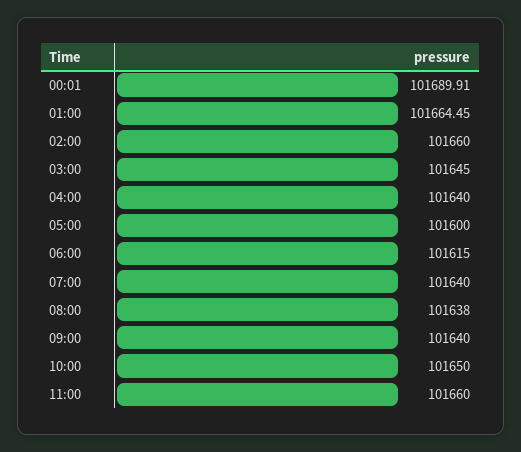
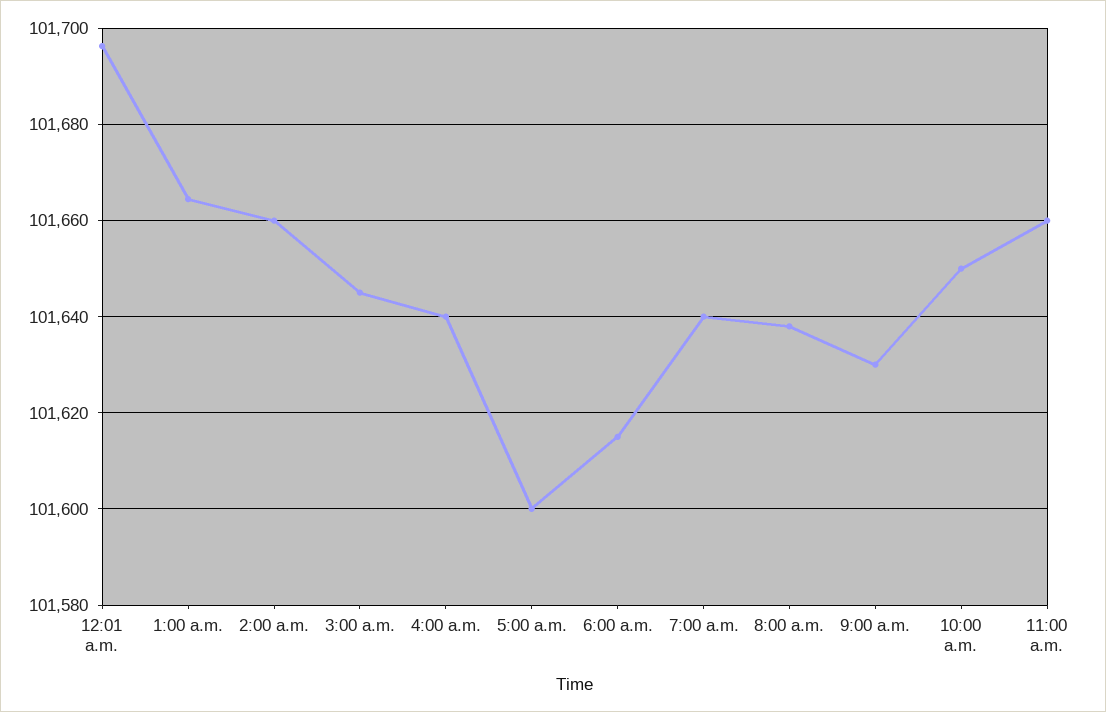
  {
-   "00:01": 101689.91,
+   "00:01": 101696,
    "01:00": 101664.45,
    "02:00": 101660,
    "03:00": 101645,
    "04:00": 101640,
    "05:00": 101600,
    "06:00": 101615,
    "07:00": 101640,
    "08:00": 101638,
-   "09:00": 101640,
+   "09:00": 101630,
    "10:00": 101650,
    "11:00": 101660
  }

